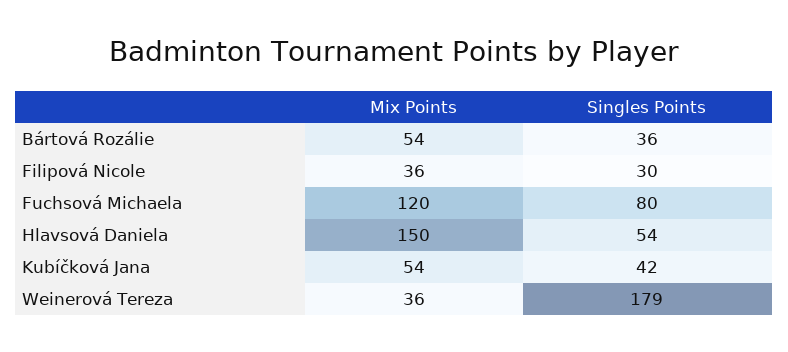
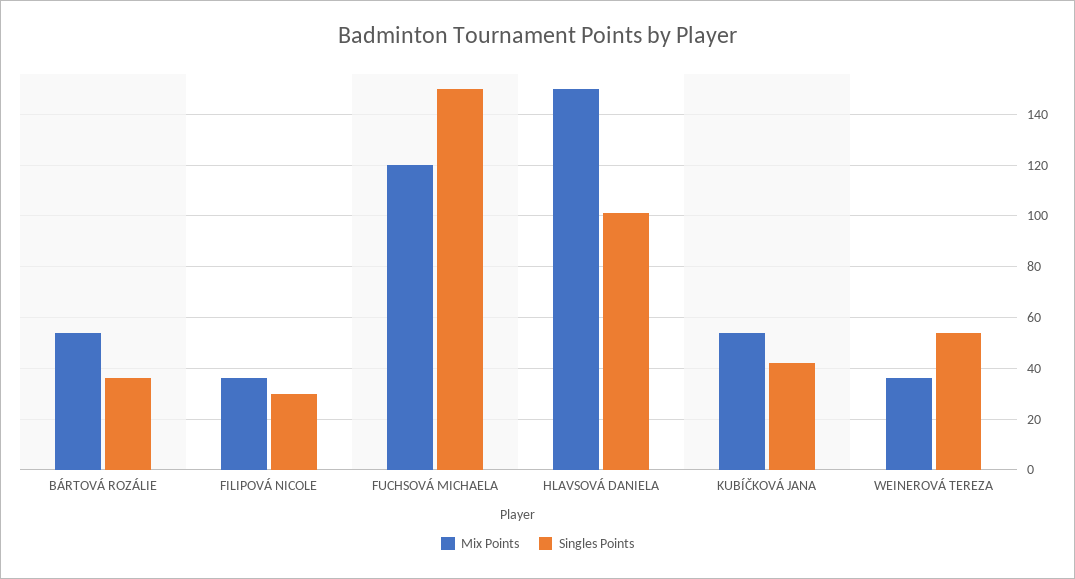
  {
    "Mix Points": {
      "Bártová Rozálie": 54,
      "Filipová Nicole": 36,
      "Fuchsová Michaela": 120,
      "Hlavsová Daniela": 150,
      "Kubíčková Jana": 54,
      "Weinerová Tereza": 36
    },
    "Singles Points": {
      "Bártová Rozálie": 36,
      "Filipová Nicole": 30,
-     "Fuchsová Michaela": 80,
+     "Fuchsová Michaela": 150,
-     "Hlavsová Daniela": 54,
+     "Hlavsová Daniela": 100,
      "Kubíčková Jana": 42,
-     "Weinerová Tereza": 179
+     "Weinerová Tereza": 55
    }
  }

